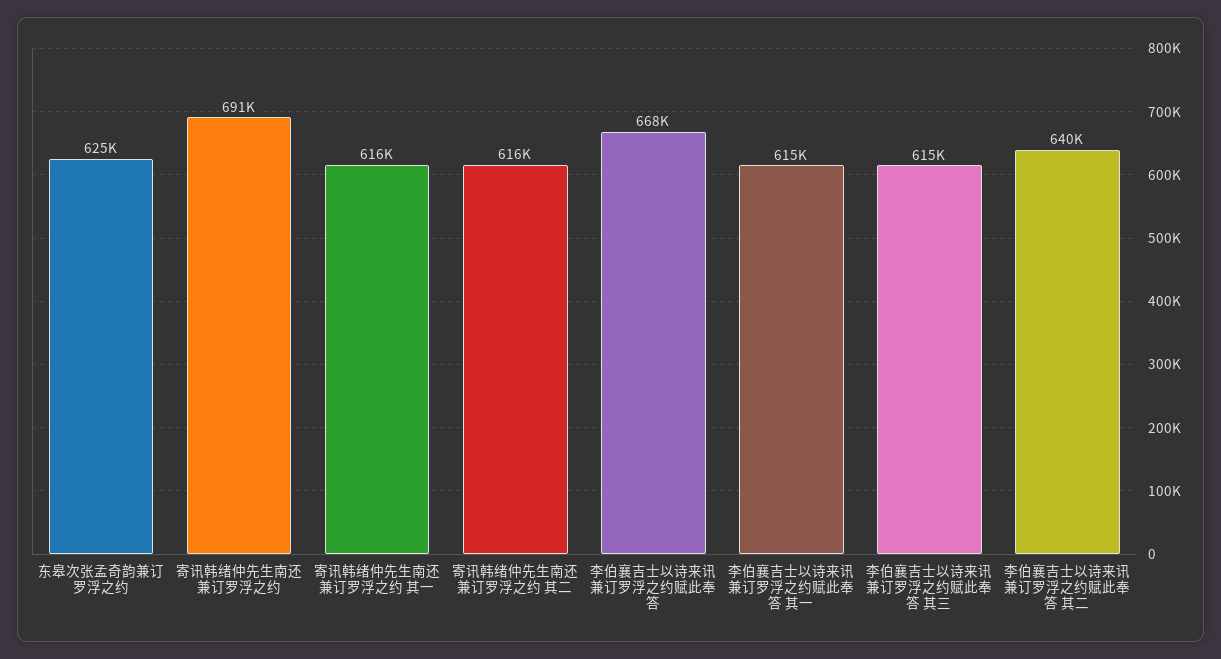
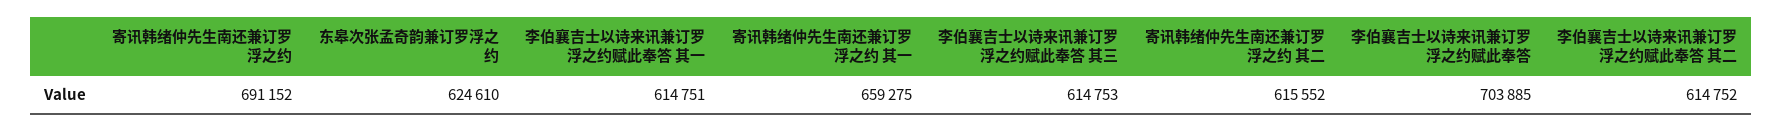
  {
    "东皋次张孟奇韵兼订罗浮之约": 624610,
    "寄讯韩绪仲先生南还兼订罗浮之约": 691152,
-   "寄讯韩绪仲先生南还兼订罗浮之约 其一": 616000,
+   "寄讯韩绪仲先生南还兼订罗浮之约 其一": 659275,
    "寄讯韩绪仲先生南还兼订罗浮之约 其二": 615552,
-   "李伯襄吉士以诗来讯兼订罗浮之约赋此奉答": 668000,
+   "李伯襄吉士以诗来讯兼订罗浮之约赋此奉答": 703885,
    "李伯襄吉士以诗来讯兼订罗浮之约赋此奉答 其一": 614751,
    "李伯襄吉士以诗来讯兼订罗浮之约赋此奉答 其三": 614753,
-   "李伯襄吉士以诗来讯兼订罗浮之约赋此奉答 其二": 640000
+   "李伯襄吉士以诗来讯兼订罗浮之约赋此奉答 其二": 614752
  }

